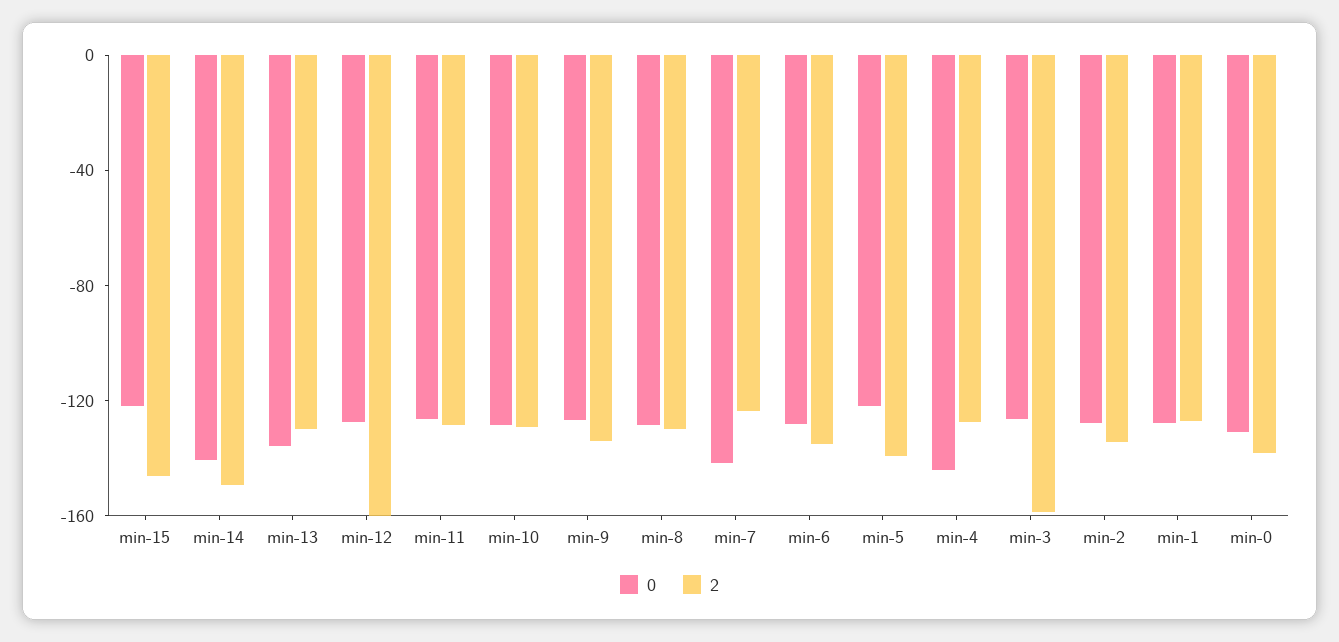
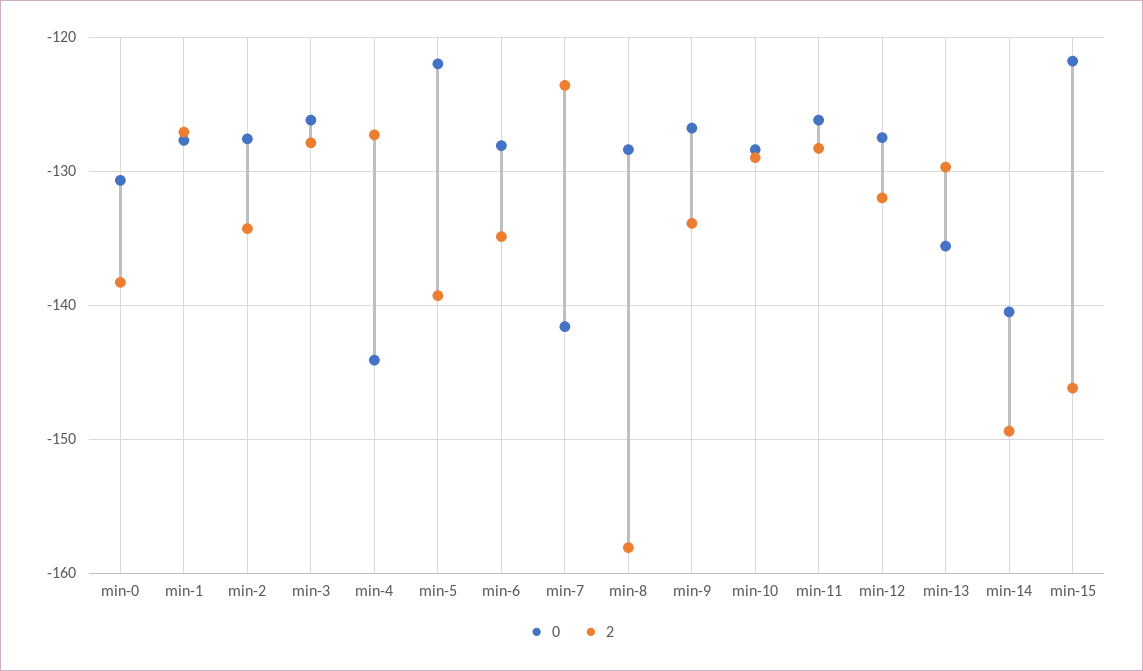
  {
    "0": {
      "min-15": -122,
      "min-14": -141,
      "min-13": -136,
      "min-12": -128,
      "min-11": -126,
      "min-10": -128,
      "min-9": -127,
      "min-8": -128,
      "min-7": -142,
      "min-6": -128,
      "min-5": -122,
      "min-4": -144,
      "min-3": -126,
      "min-2": -128,
      "min-1": -128,
      "min-0": -131
    },
    "2": {
      "min-15": -146,
      "min-14": -149,
      "min-13": -130,
-     "min-12": -160,
+     "min-12": -132,
      "min-11": -128,
      "min-10": -129,
      "min-9": -134,
-     "min-8": -130,
+     "min-8": -158,
      "min-7": -124,
      "min-6": -135,
      "min-5": -139,
      "min-4": -127,
-     "min-3": -160,
+     "min-3": -128,
      "min-2": -134,
      "min-1": -127,
      "min-0": -138
    }
  }

